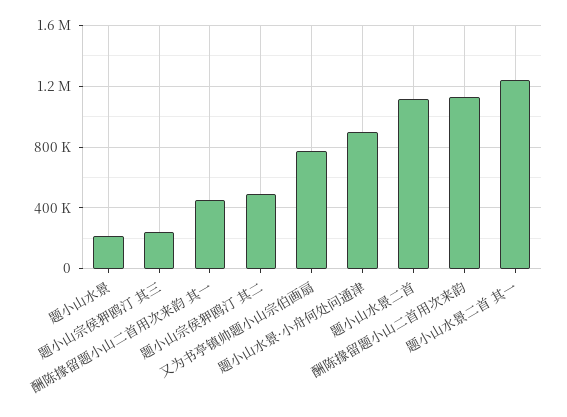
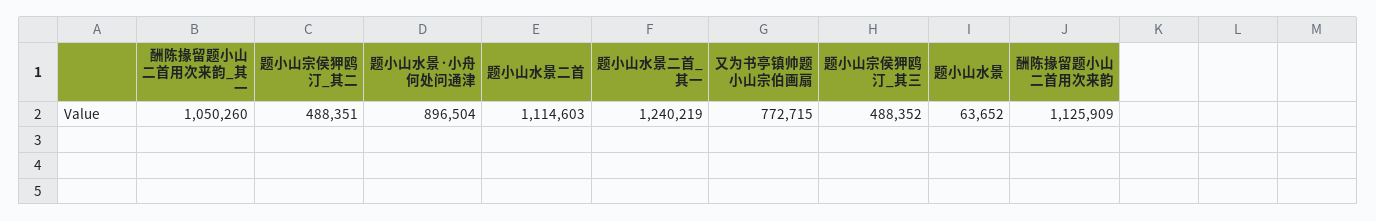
  {
-   "题小山水景": 200000,
+   "题小山水景": 63652,
-   "题小山宗侯狎鸥汀 其三": 250000,
+   "题小山宗侯狎鸥汀 其三": 488352,
-   "酬陈掾留题小山二首用次来韵 其一": 450000,
+   "酬陈掾留题小山二首用次来韵 其一": 1050260,
    "题小山宗侯狎鸥汀 其二": 488351,
    "又为书亭镇帅题小山宗伯画扇": 772715,
    "题小山水景·小舟何处问通津": 896504,
    "题小山水景二首": 1114603,
    "酬陈掾留题小山二首用次来韵": 1125909,
    "题小山水景二首 其一": 1240219
  }

